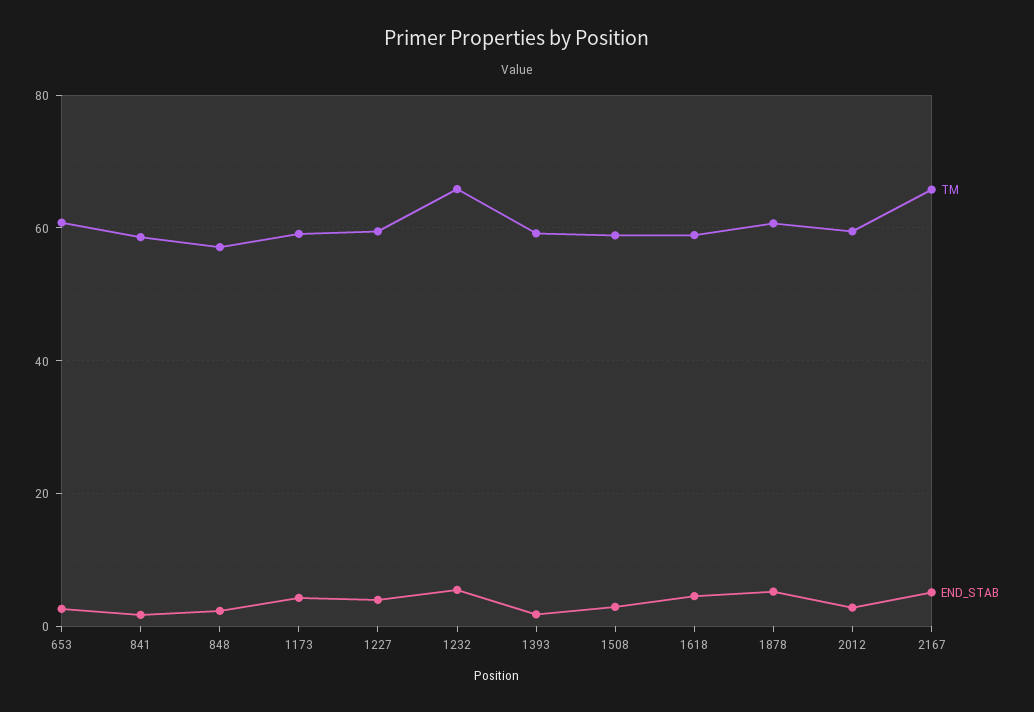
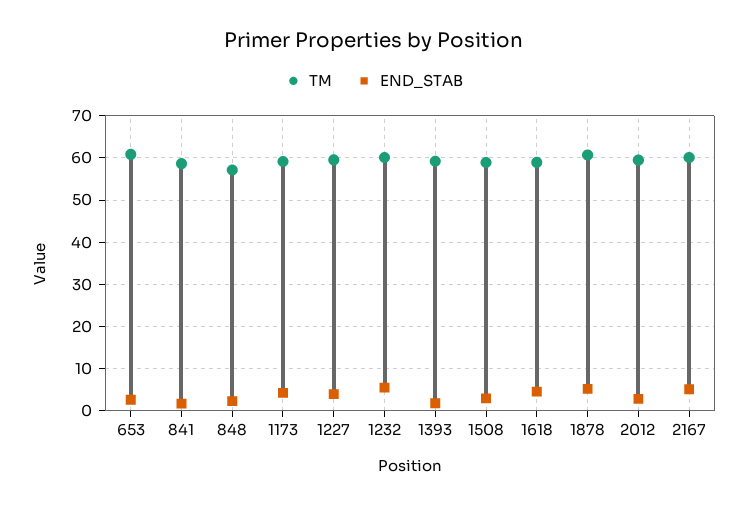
  {
    "TM": {
      "653": 60,
      "841": 58,
      "848": 58,
      "1173": 60,
      "1227": 60,
-     "1232": 66,
+     "1232": 60,
      "1393": 60,
      "1508": 58,
      "1618": 58,
      "1878": 60,
      "2012": 60,
-     "2167": 66
+     "2167": 60
    },
    "END_STAB": {
      "653": 2,
      "841": 2,
      "848": 2,
      "1173": 4,
      "1227": 4,
      "1232": 6,
      "1393": 2,
      "1508": 2,
      "1618": 4,
      "1878": 6,
      "2012": 2,
      "2167": 6
    }
  }

